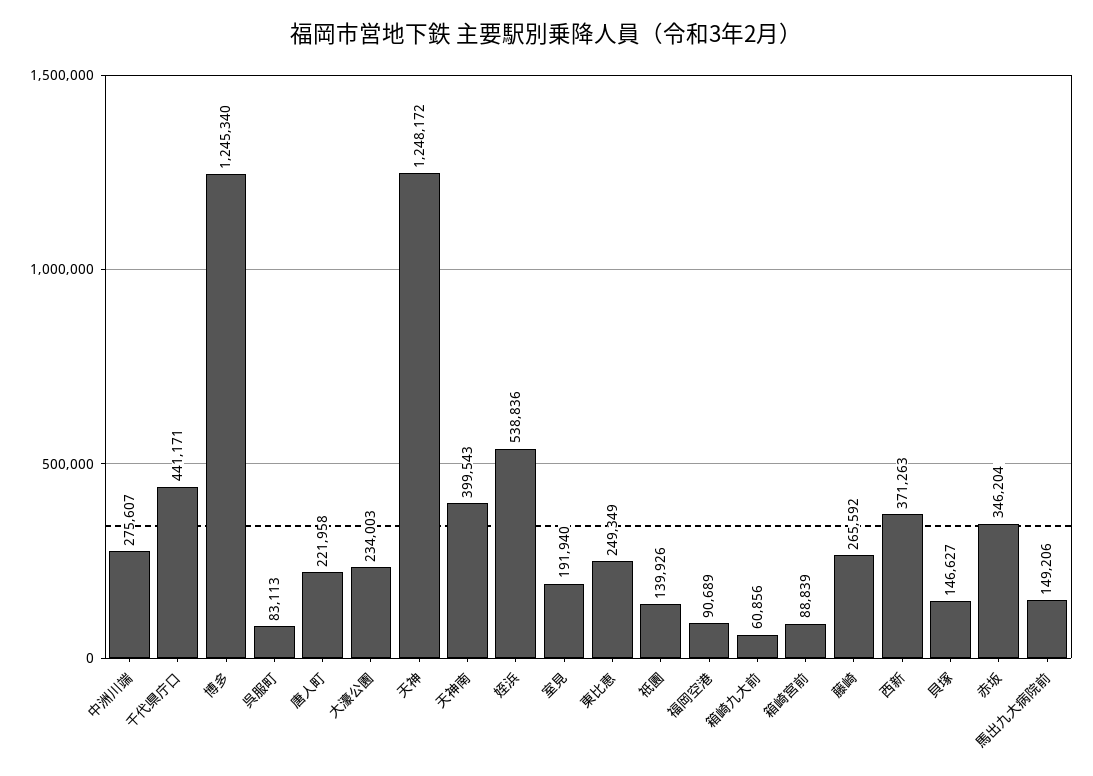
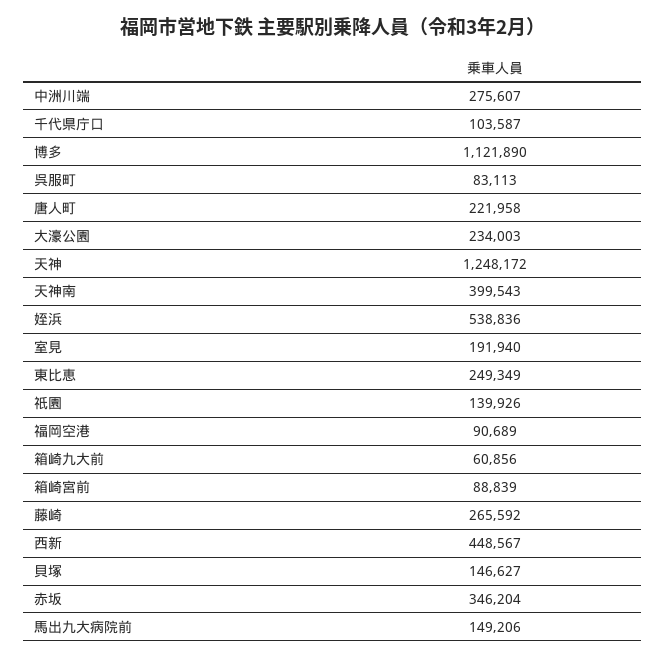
  {
    "中洲川端": 275607,
-   "千代県庁口": 441171,
+   "千代県庁口": 103587,
-   "博多": 1245340,
+   "博多": 1121890,
    "呉服町": 83113,
    "唐人町": 221958,
    "大濠公園": 234003,
    "天神": 1248172,
    "天神南": 399543,
    "姪浜": 538836,
    "室見": 191940,
    "東比恵": 249349,
    "祇園": 139926,
    "福岡空港": 90689,
    "箱崎九大前": 60856,
    "箱崎宮前": 88839,
    "藤崎": 265592,
-   "西新": 371263,
+   "西新": 448567,
    "貝塚": 146627,
    "赤坂": 346204,
    "馬出九大病院前": 149206
  }

